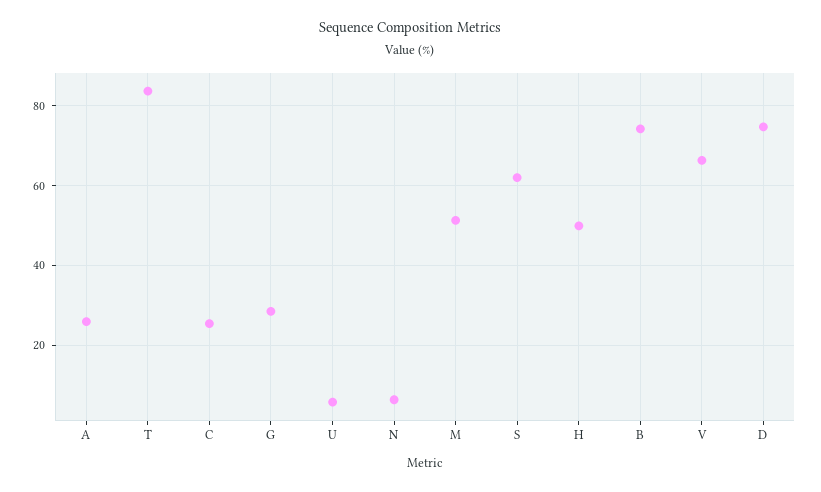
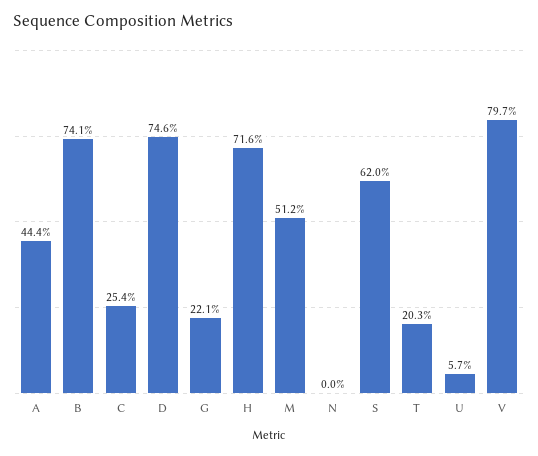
  {
-   "A": 26,
+   "A": 44.4,
-   "T": 84,
+   "T": 20.3,
    "C": 25.4,
-   "G": 28,
+   "G": 22.1,
    "U": 5.7,
-   "N": 6,
+   "N": 0,
    "M": 51.2,
    "S": 62,
-   "H": 50,
+   "H": 71.6,
    "B": 74.1,
-   "V": 66,
+   "V": 79.7,
    "D": 74.6
  }

